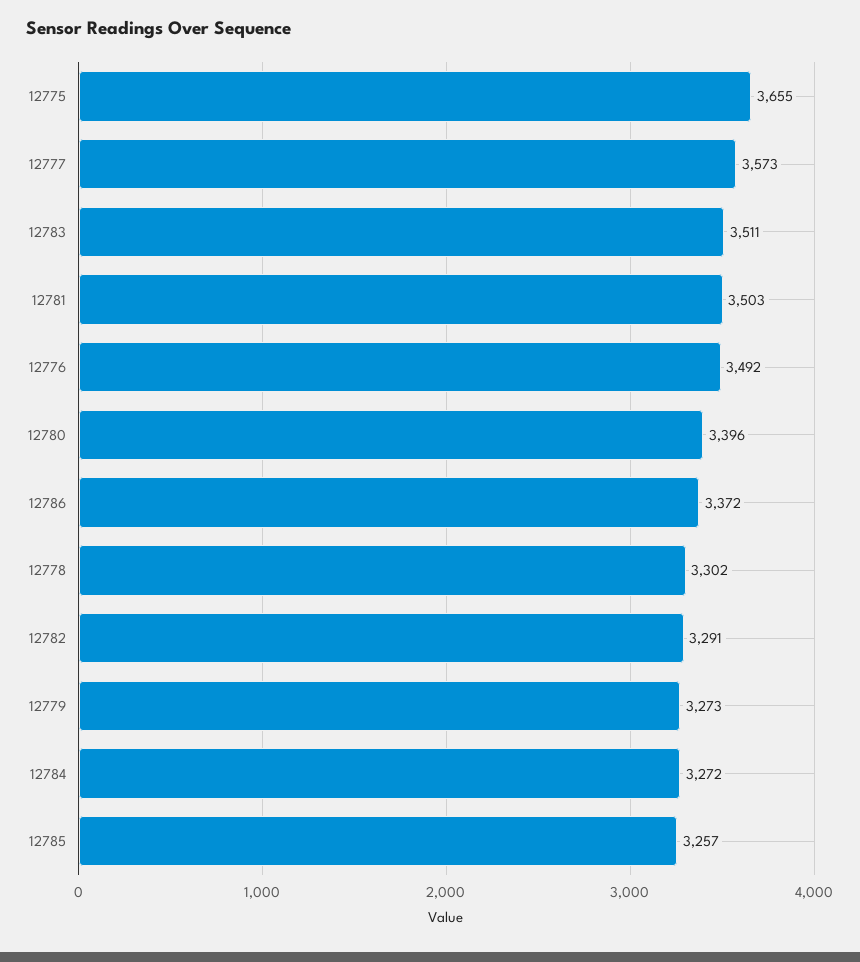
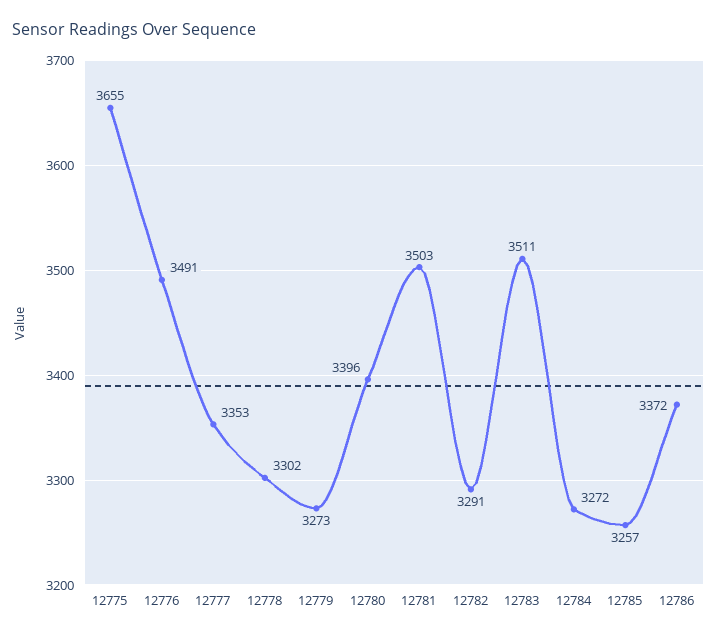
  {
    "12775": 3655,
-   "12777": 3573,
+   "12777": 3353,
    "12783": 3511,
    "12781": 3503,
-   "12776": 3492,
+   "12776": 3491,
    "12780": 3396,
    "12786": 3372,
    "12778": 3302,
    "12782": 3291,
    "12779": 3273,
    "12784": 3272,
    "12785": 3257
  }

